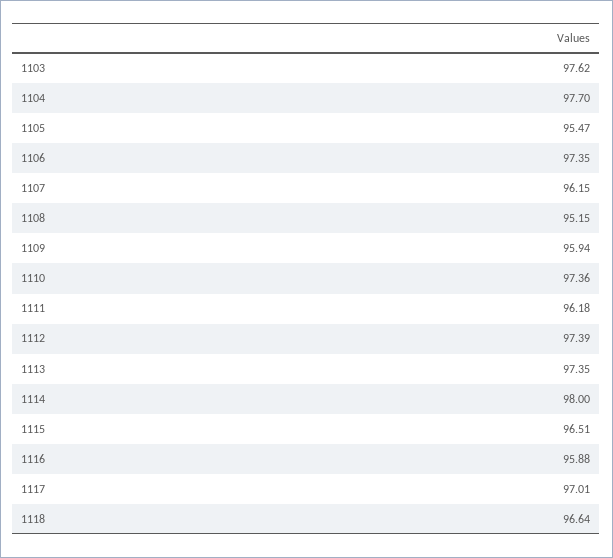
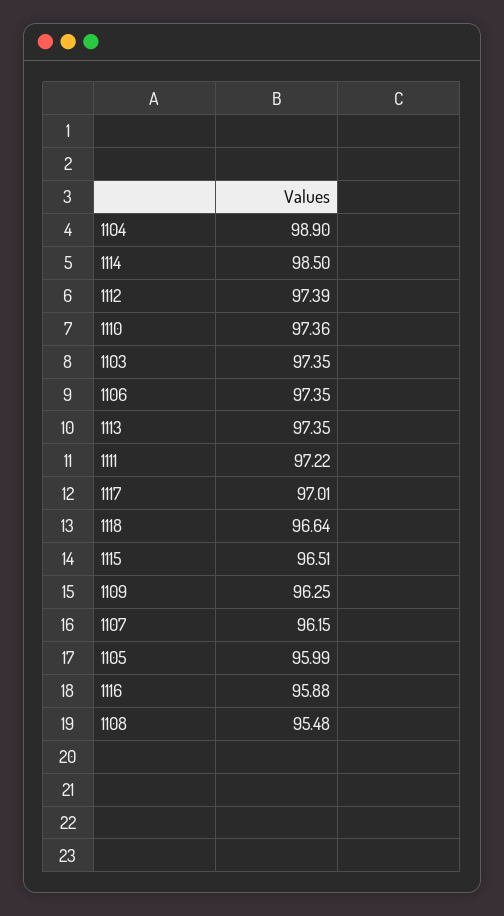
  {
-   "1103": 97.62,
+   "1103": 97.35,
-   "1104": 97.7,
+   "1104": 98.9,
-   "1105": 95.47,
+   "1105": 95.99,
    "1106": 97.35,
    "1107": 96.15,
-   "1108": 95.15,
+   "1108": 95.48,
-   "1109": 95.94,
+   "1109": 96.25,
    "1110": 97.36,
-   "1111": 96.18,
+   "1111": 97.22,
    "1112": 97.39,
    "1113": 97.35,
-   "1114": 98,
+   "1114": 98.5,
    "1115": 96.51,
    "1116": 95.88,
    "1117": 97.01,
    "1118": 96.64
  }

